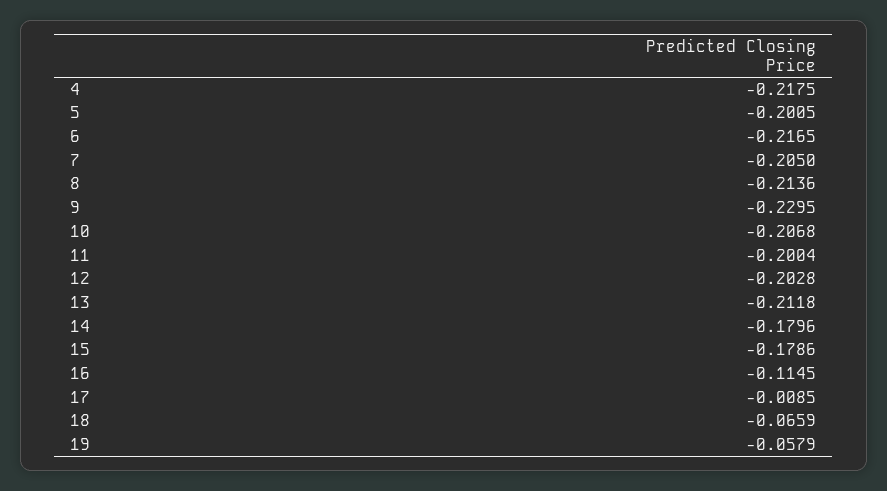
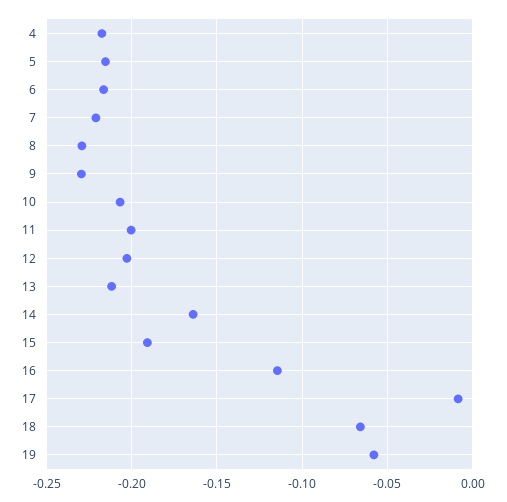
  {
    "4": -0.2175,
-   "5": -0.2005,
+   "5": -0.215,
    "6": -0.2165,
-   "7": -0.205,
+   "7": -0.22,
-   "8": -0.2136,
+   "8": -0.23,
    "9": -0.2295,
    "10": -0.2068,
    "11": -0.2004,
    "12": -0.2028,
    "13": -0.2118,
-   "14": -0.1796,
+   "14": -0.165,
-   "15": -0.1786,
+   "15": -0.19,
    "16": -0.1145,
    "17": -0.0085,
    "18": -0.0659,
    "19": -0.0579
  }

